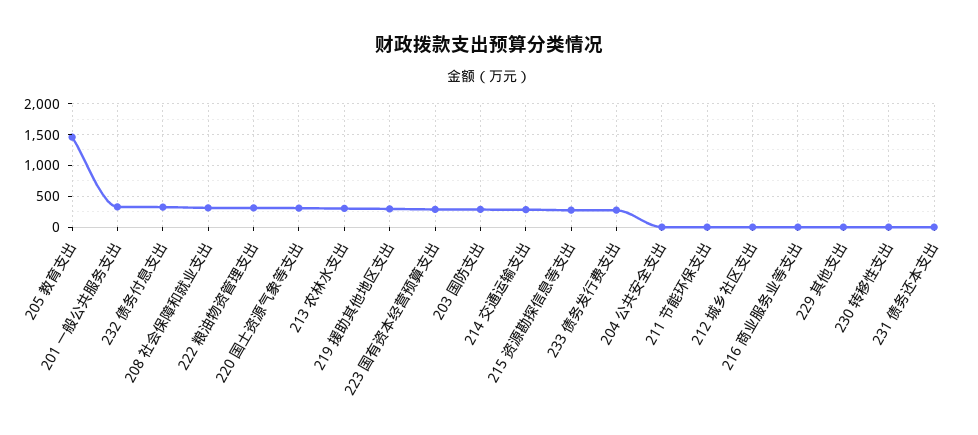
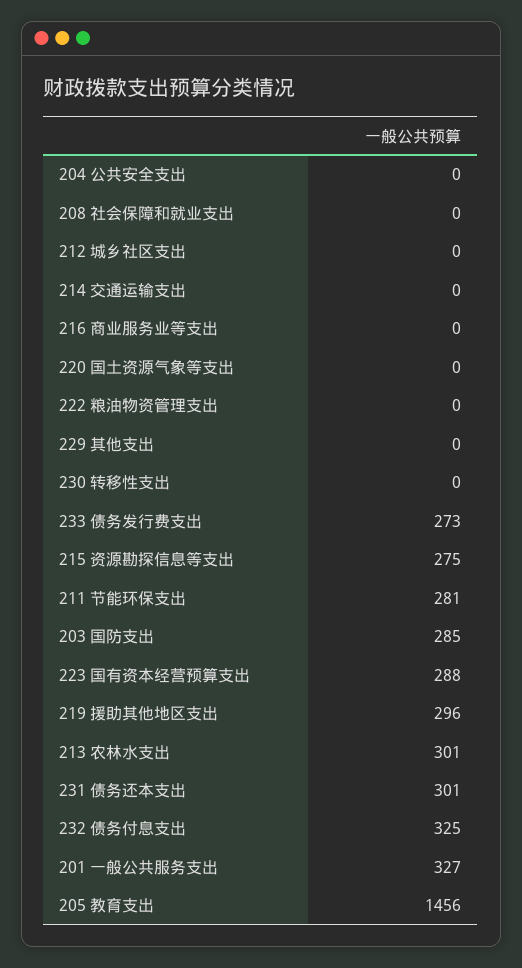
  {
    "205 教育支出": 1456,
    "201 一般公共服务支出": 327,
    "232 债务付息支出": 325,
-   "208 社会保障和就业支出": 300,
+   "208 社会保障和就业支出": 0,
-   "222 粮油物资管理支出": 300,
+   "222 粮油物资管理支出": 0,
-   "220 国土资源气象等支出": 300,
+   "220 国土资源气象等支出": 0,
    "213 农林水支出": 301,
    "219 援助其他地区支出": 296,
    "223 国有资本经营预算支出": 288,
    "203 国防支出": 285,
-   "214 交通运输支出": 300,
+   "214 交通运输支出": 0,
    "215 资源勘探信息等支出": 275,
    "233 债务发行费支出": 273,
    "204 公共安全支出": 0,
-   "211 节能环保支出": 0,
+   "211 节能环保支出": 281,
    "212 城乡社区支出": 0,
    "216 商业服务业等支出": 0,
    "229 其他支出": 0,
    "230 转移性支出": 0,
-   "231 债务还本支出": 0
+   "231 债务还本支出": 301
  }

